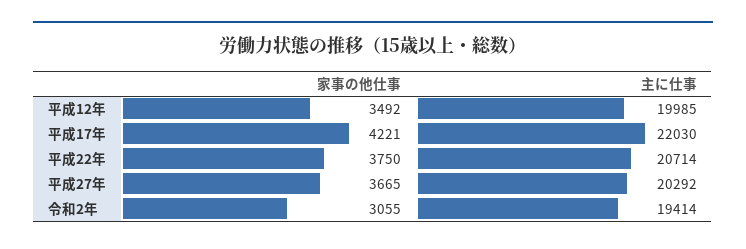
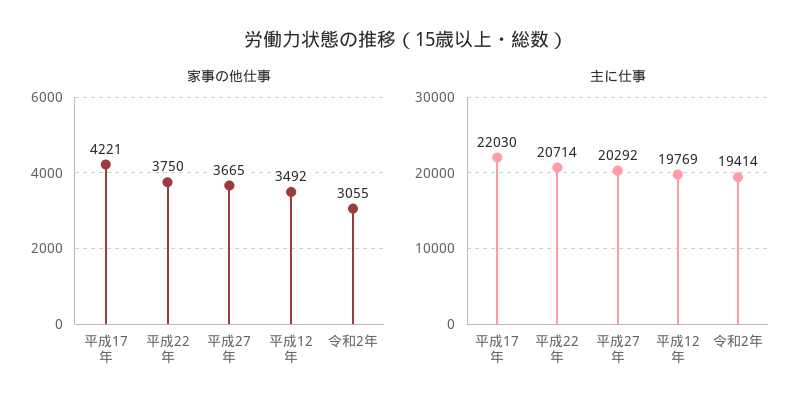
  {
    "家事の他仕事": {
      "平成12年": 3492,
      "平成17年": 4221,
      "平成22年": 3750,
      "平成27年": 3665,
      "令和2年": 3055
    },
    "主に仕事": {
-     "平成12年": 19985,
+     "平成12年": 19769,
      "平成17年": 22030,
      "平成22年": 20714,
      "平成27年": 20292,
      "令和2年": 19414
    }
  }

